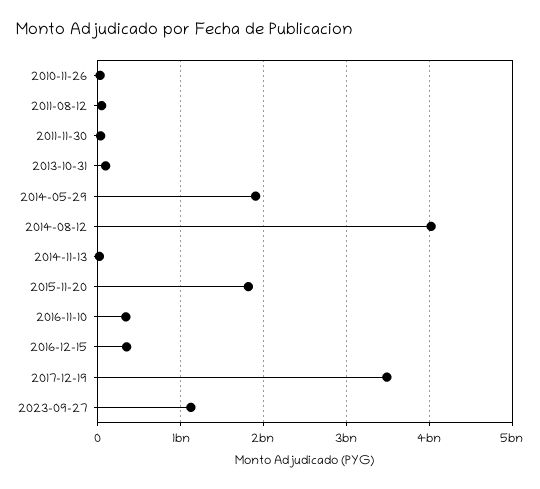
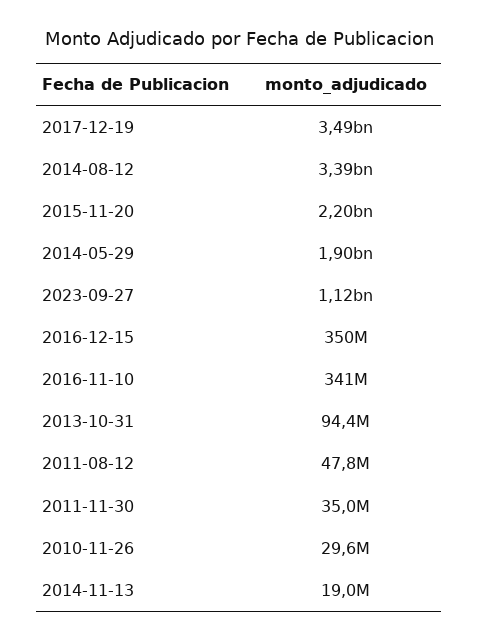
  {
    "2010-11-26": 29600000,
    "2011-08-12": 47800000,
    "2011-11-30": 35000000,
    "2013-10-31": 94400000,
    "2014-05-29": 1900000000,
-   "2014-08-12": 4000000000,
+   "2014-08-12": 3390000000,
    "2014-11-13": 19000000,
-   "2015-11-20": 1800000000,
+   "2015-11-20": 2200000000,
    "2016-11-10": 341000000,
    "2016-12-15": 350000000,
    "2017-12-19": 3490000000,
    "2023-09-27": 1120000000
  }

